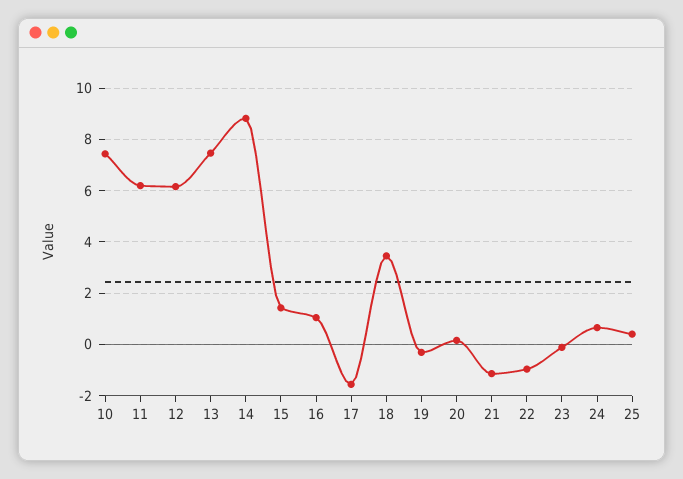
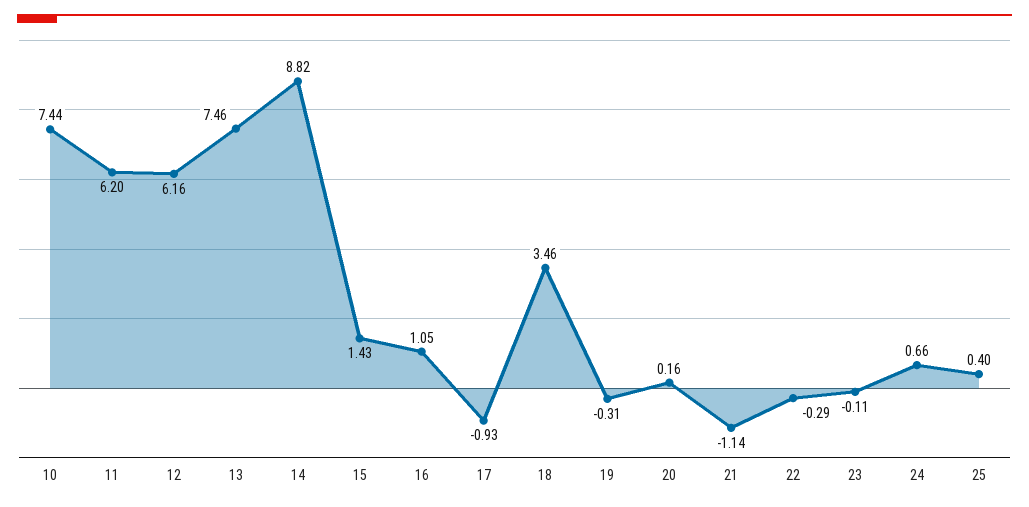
  {
    "10": 7.44,
    "11": 6.2,
    "12": 6.16,
    "13": 7.46,
    "14": 8.82,
    "15": 1.43,
    "16": 1.05,
-   "17": -1.5,
+   "17": -0.93,
    "18": 3.46,
    "19": -0.31,
    "20": 0.16,
    "21": -1.14,
-   "22": -1,
+   "22": -0.29,
    "23": -0.11,
    "24": 0.66,
    "25": 0.4
  }

